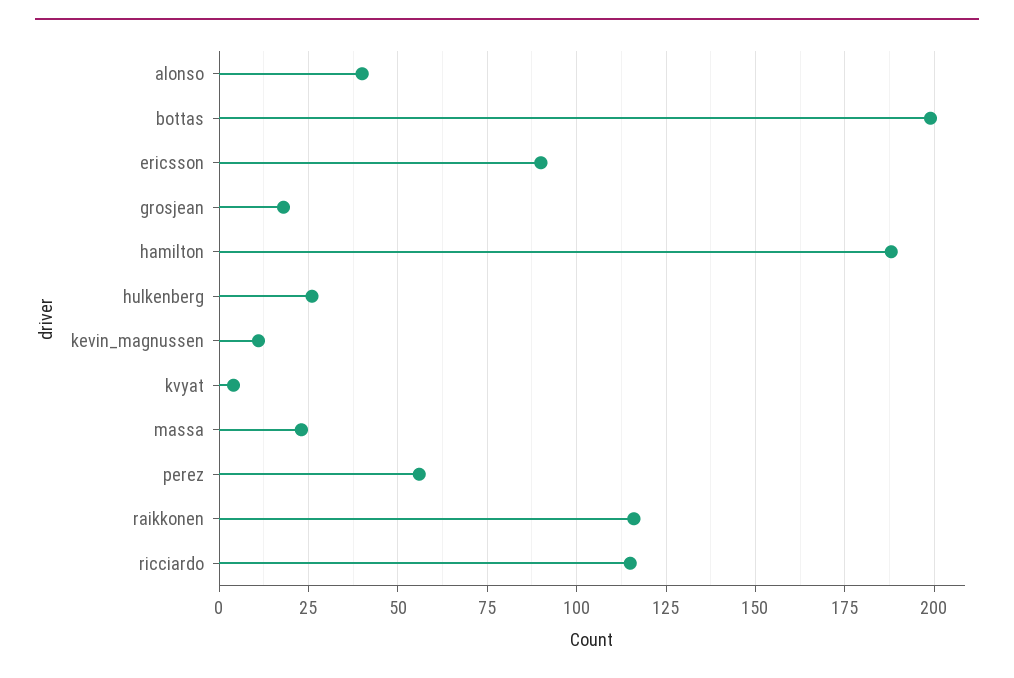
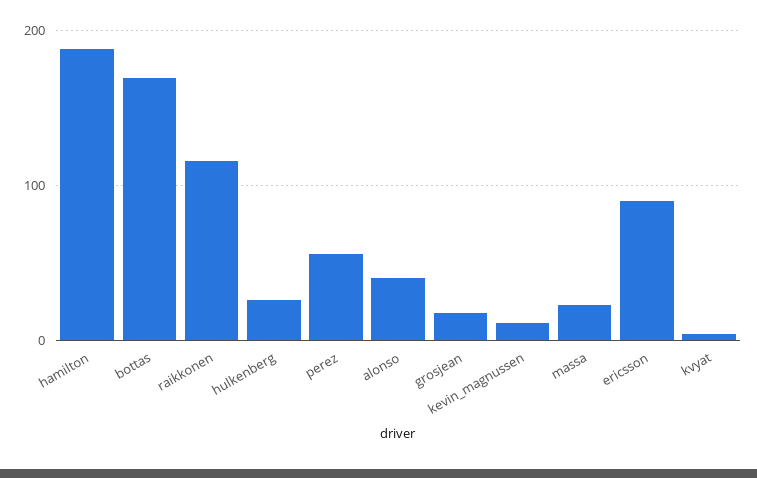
  {
    "alonso": 40,
-   "bottas": 200,
+   "bottas": 170,
    "ericsson": 90,
    "grosjean": 20,
    "hamilton": 190,
    "hulkenberg": 25,
    "kevin_magnussen": 10,
    "kvyat": 5,
    "massa": 25,
    "perez": 55,
-   "raikkonen": 115,
+   "raikkonen": 115
-   "ricciardo": 115
  }

